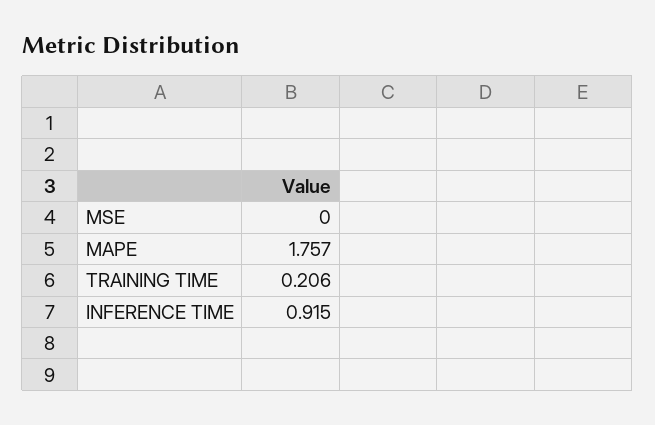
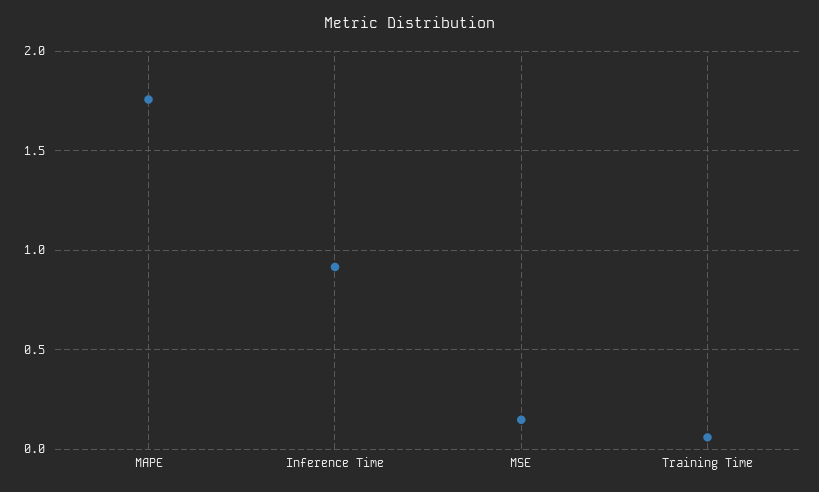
  {
-   "MSE": 0,
+   "MSE": 0.15,
    "MAPE": 1.757,
-   "TRAINING TIME": 0.206,
+   "TRAINING TIME": 0.05,
    "INFERENCE TIME": 0.915
  }

